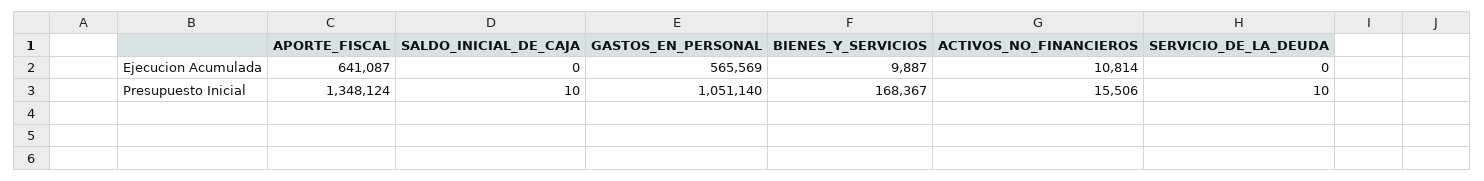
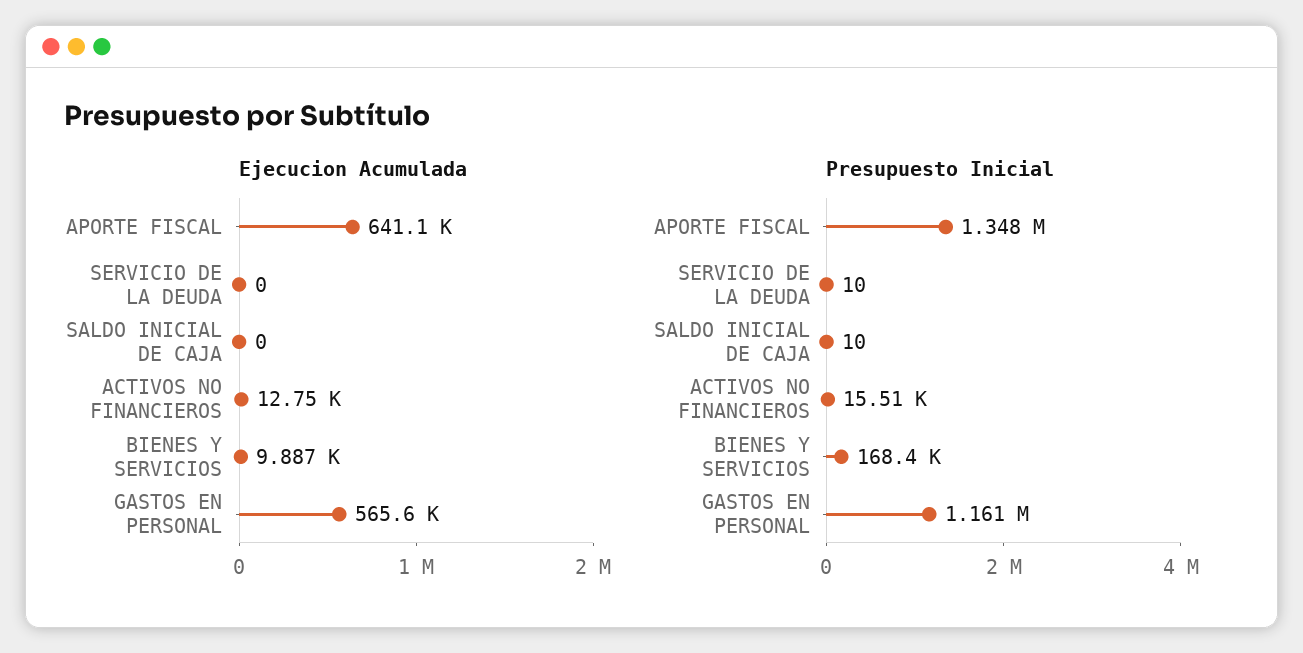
  {
    "Ejecucion Acumulada": {
      "APORTE_FISCAL": 641087,
      "SALDO_INICIAL_DE_CAJA": 0,
      "GASTOS_EN_PERSONAL": 565569,
      "BIENES_Y_SERVICIOS": 9887,
-     "ACTIVOS_NO_FINANCIEROS": 10814,
+     "ACTIVOS_NO_FINANCIEROS": 12750,
      "SERVICIO_DE_LA_DEUDA": 0
    },
    "Presupuesto Inicial": {
      "APORTE_FISCAL": 1348124,
      "SALDO_INICIAL_DE_CAJA": 10,
-     "GASTOS_EN_PERSONAL": 1051140,
+     "GASTOS_EN_PERSONAL": 1161000,
      "BIENES_Y_SERVICIOS": 168367,
      "ACTIVOS_NO_FINANCIEROS": 15506,
      "SERVICIO_DE_LA_DEUDA": 10
    }
  }

